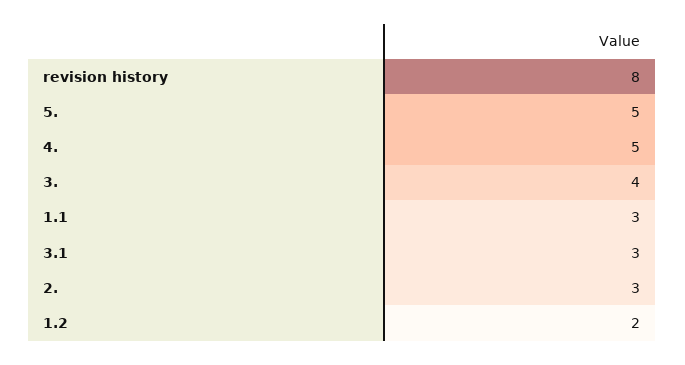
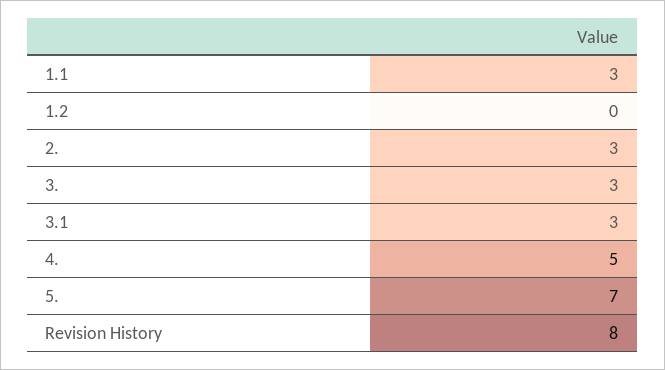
  {
    "revision history": 8,
-   "5.": 5,
+   "5.": 7,
    "4.": 5,
-   "3.": 4,
+   "3.": 3,
    "1.1": 3,
    "3.1": 3,
    "2.": 3,
-   "1.2": 2
+   "1.2": 0
  }

